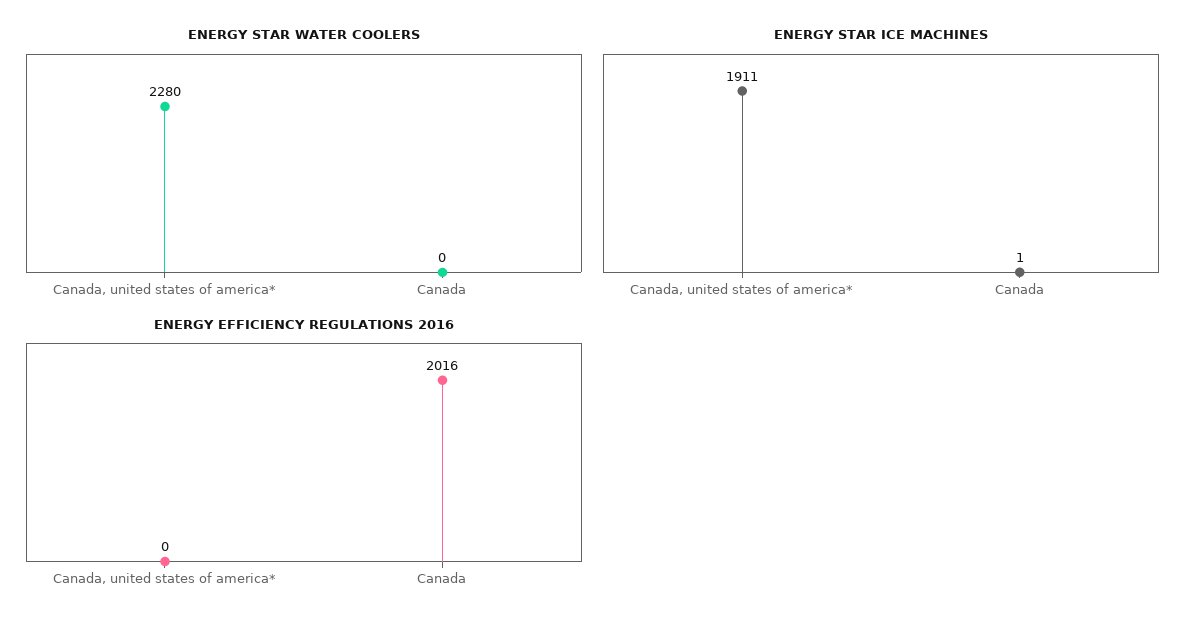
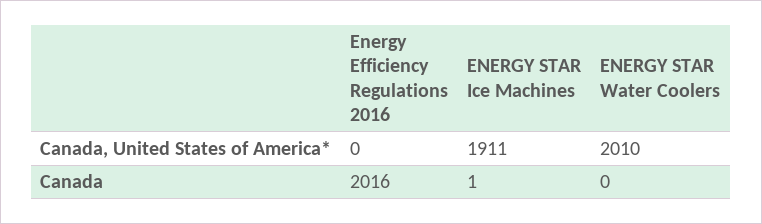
  {
    "ENERGY STAR WATER COOLERS": {
-     "Canada, united states of america*": 2280,
+     "Canada, united states of america*": 2010,
      "Canada": 0
    },
    "ENERGY STAR ICE MACHINES": {
      "Canada, united states of america*": 1911,
      "Canada": 1
    },
    "ENERGY EFFICIENCY REGULATIONS 2016": {
      "Canada, united states of america*": 0,
      "Canada": 2016
    }
  }

